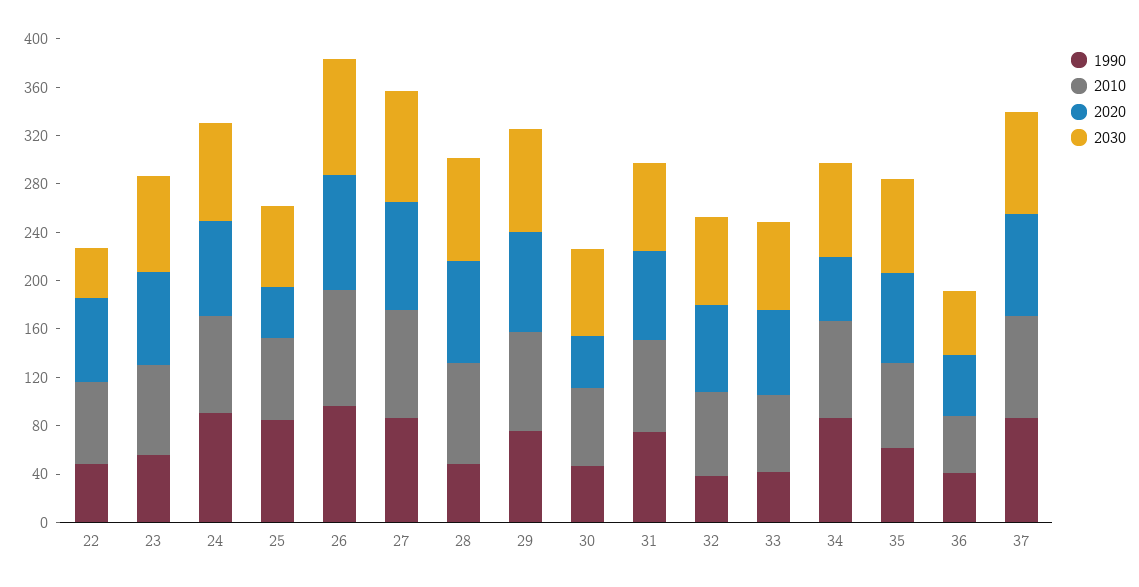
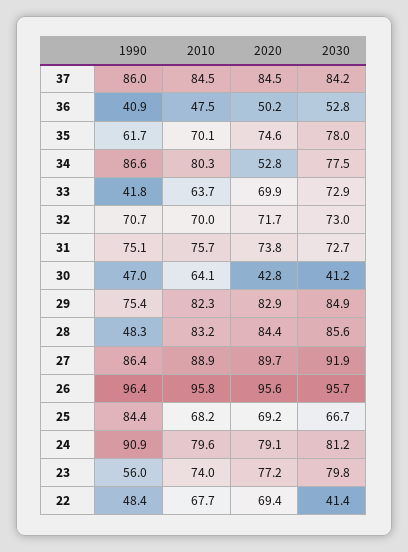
  {
    "1990": {
      "22": 48.4,
      "23": 56,
      "24": 90.9,
      "25": 84.4,
      "26": 96.4,
      "27": 86.4,
      "28": 48.3,
      "29": 75.4,
      "30": 47,
      "31": 75.1,
-     "32": 40,
+     "32": 70.7,
      "33": 41.8,
      "34": 86.6,
      "35": 61.7,
      "36": 40.9,
      "37": 86
    },
    "2010": {
      "22": 67.7,
      "23": 74,
      "24": 79.6,
      "25": 68.2,
      "26": 95.8,
      "27": 88.9,
      "28": 83.2,
      "29": 82.3,
      "30": 64.1,
      "31": 75.7,
      "32": 70,
      "33": 63.7,
      "34": 80.3,
      "35": 70.1,
      "36": 47.5,
      "37": 84.5
    },
    "2020": {
      "22": 69.4,
      "23": 77.2,
      "24": 79.1,
-     "25": 40,
+     "25": 69.2,
      "26": 95.6,
      "27": 89.7,
      "28": 84.4,
      "29": 82.9,
      "30": 42.8,
      "31": 73.8,
      "32": 71.7,
      "33": 69.9,
      "34": 52.8,
      "35": 74.6,
      "36": 50.2,
      "37": 84.5
    },
    "2030": {
      "22": 41.4,
      "23": 79.8,
      "24": 81.2,
      "25": 66.7,
      "26": 95.7,
      "27": 91.9,
      "28": 85.6,
      "29": 84.9,
-     "30": 70,
+     "30": 41.2,
      "31": 72.7,
      "32": 73,
      "33": 72.9,
      "34": 77.5,
      "35": 78,
      "36": 52.8,
      "37": 84.2
    }
  }

